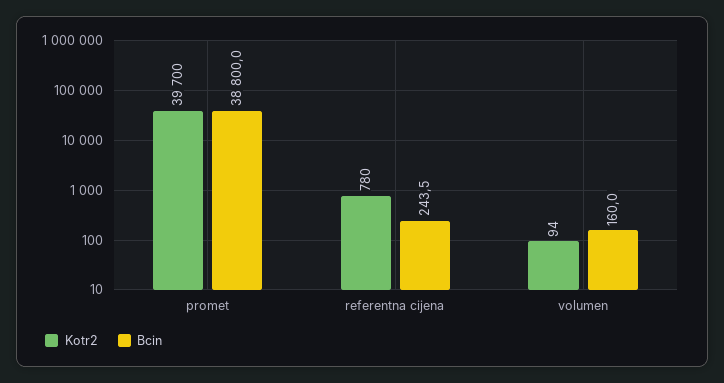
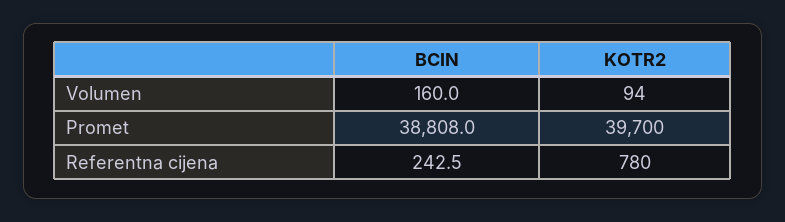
  {
    "Kotr2": {
      "promet": 39700,
      "referentna cijena": 780,
      "volumen": 94
    },
    "Bcin": {
-     "promet": 38800,
+     "promet": 38808,
-     "referentna cijena": 243.5,
+     "referentna cijena": 242.5,
      "volumen": 160
    }
  }

